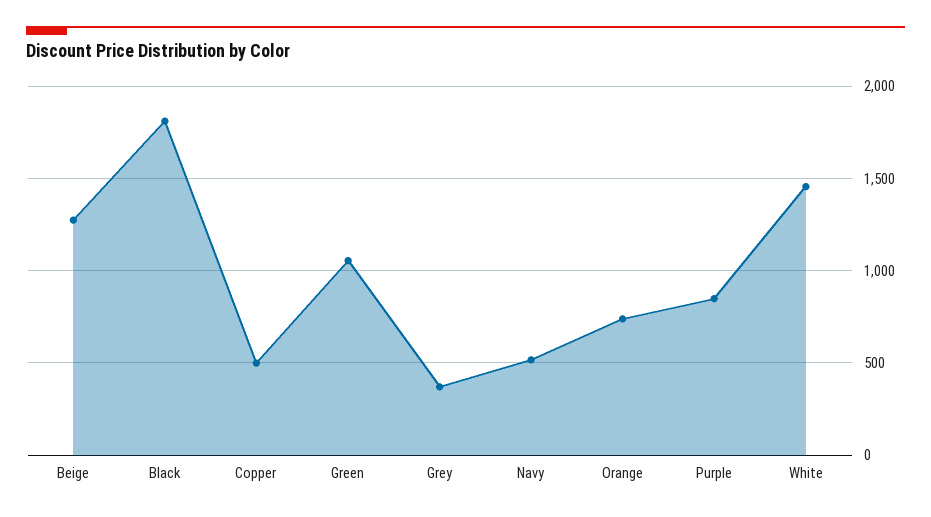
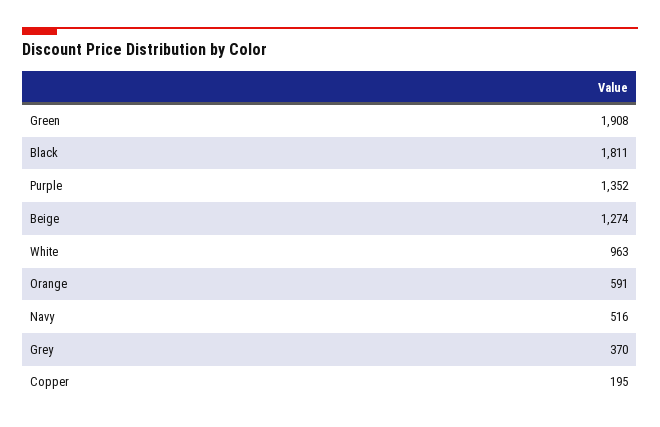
  {
    "Beige": 1274,
    "Black": 1811,
-   "Copper": 500,
+   "Copper": 195,
-   "Green": 1050,
+   "Green": 1908,
    "Grey": 370,
    "Navy": 516,
-   "Orange": 750,
+   "Orange": 591,
-   "Purple": 850,
+   "Purple": 1352,
-   "White": 1450
+   "White": 963
  }

